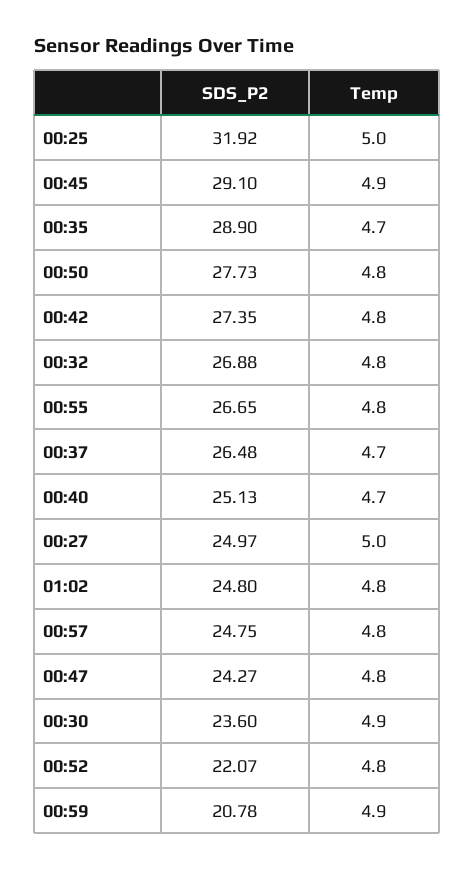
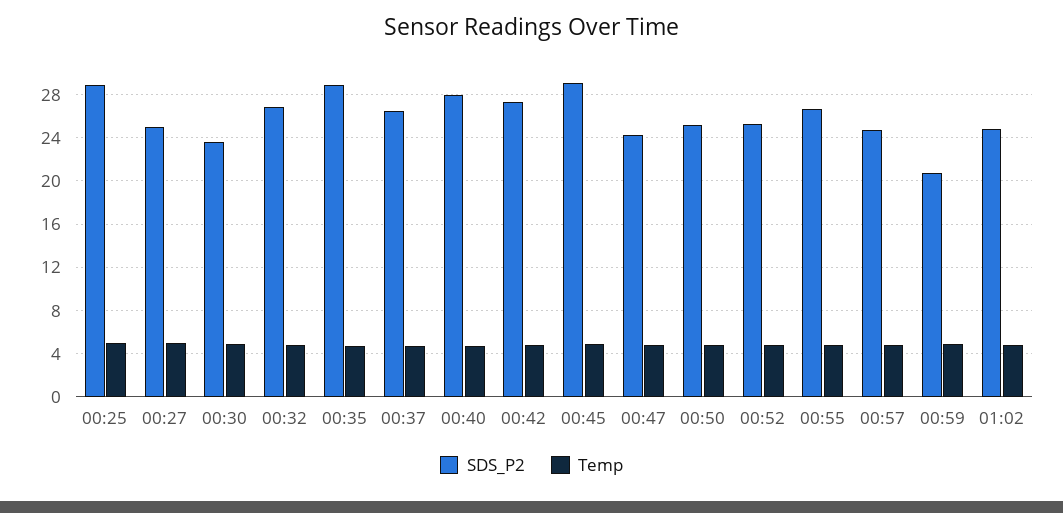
  {
    "SDS_P2": {
-     "00:25": 31.92,
+     "00:25": 29,
      "00:45": 29.1,
      "00:35": 28.9,
-     "00:50": 27.73,
+     "00:50": 25,
      "00:42": 27.35,
      "00:32": 26.88,
      "00:55": 26.65,
      "00:37": 26.48,
-     "00:40": 25.13,
+     "00:40": 28,
      "00:27": 24.97,
      "01:02": 24.8,
      "00:57": 24.75,
      "00:47": 24.27,
      "00:30": 23.6,
-     "00:52": 22.07,
+     "00:52": 25,
      "00:59": 20.78
    },
    "Temp": {
      "00:25": 5,
      "00:45": 4.9,
      "00:35": 4.7,
      "00:50": 4.8,
      "00:42": 4.8,
      "00:32": 4.8,
      "00:55": 4.8,
      "00:37": 4.7,
      "00:40": 4.7,
      "00:27": 5,
      "01:02": 4.8,
      "00:57": 4.8,
      "00:47": 4.8,
      "00:30": 4.9,
      "00:52": 4.8,
      "00:59": 4.9
    }
  }

